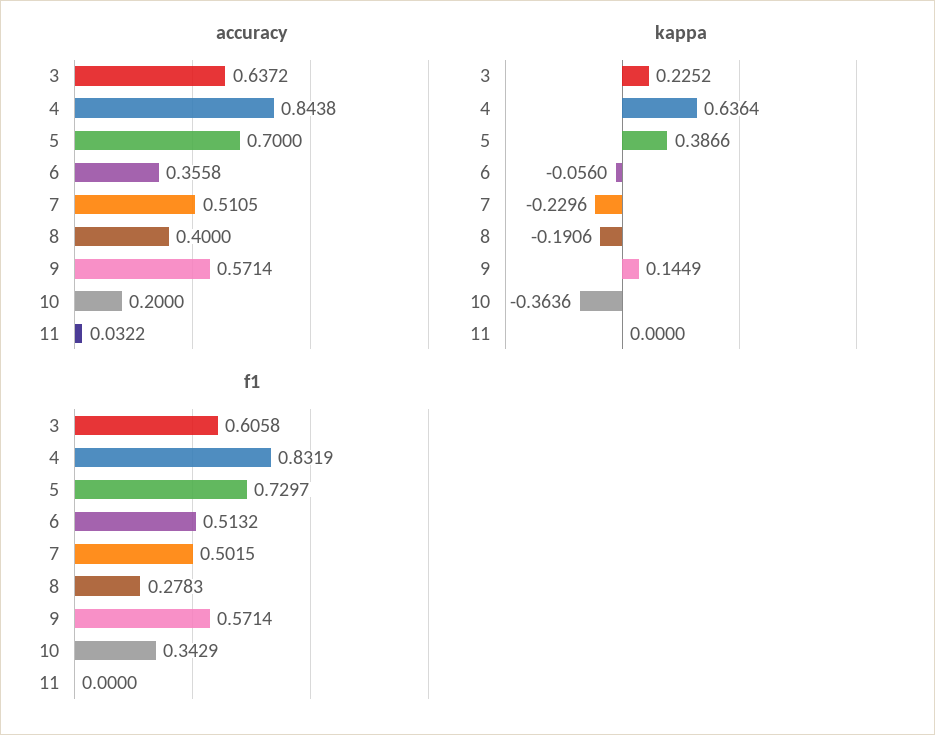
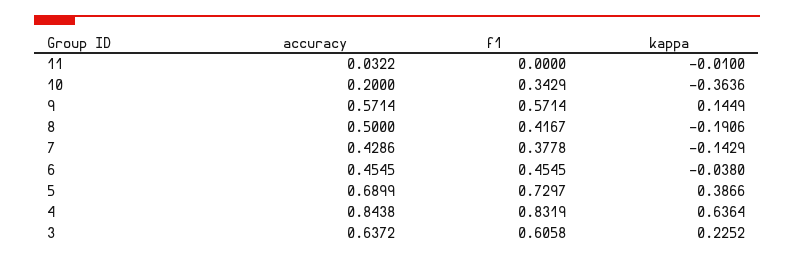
  {
    "accuracy": {
      "3": 0.6372,
      "4": 0.8438,
-     "5": 0.7,
+     "5": 0.6899,
-     "6": 0.3558,
+     "6": 0.4545,
-     "7": 0.5105,
+     "7": 0.4286,
-     "8": 0.4,
+     "8": 0.5,
      "9": 0.5714,
      "10": 0.2,
      "11": 0.0322
    },
    "kappa": {
      "3": 0.2252,
      "4": 0.6364,
      "5": 0.3866,
-     "6": -0.056,
+     "6": -0.038,
-     "7": -0.2296,
+     "7": -0.1429,
      "8": -0.1906,
      "9": 0.1449,
      "10": -0.3636,
-     "11": 0
+     "11": -0.01
    },
    "f1": {
      "3": 0.6058,
      "4": 0.8319,
      "5": 0.7297,
-     "6": 0.5132,
+     "6": 0.4545,
-     "7": 0.5015,
+     "7": 0.3778,
-     "8": 0.2783,
+     "8": 0.4167,
      "9": 0.5714,
      "10": 0.3429,
      "11": 0
    }
  }

